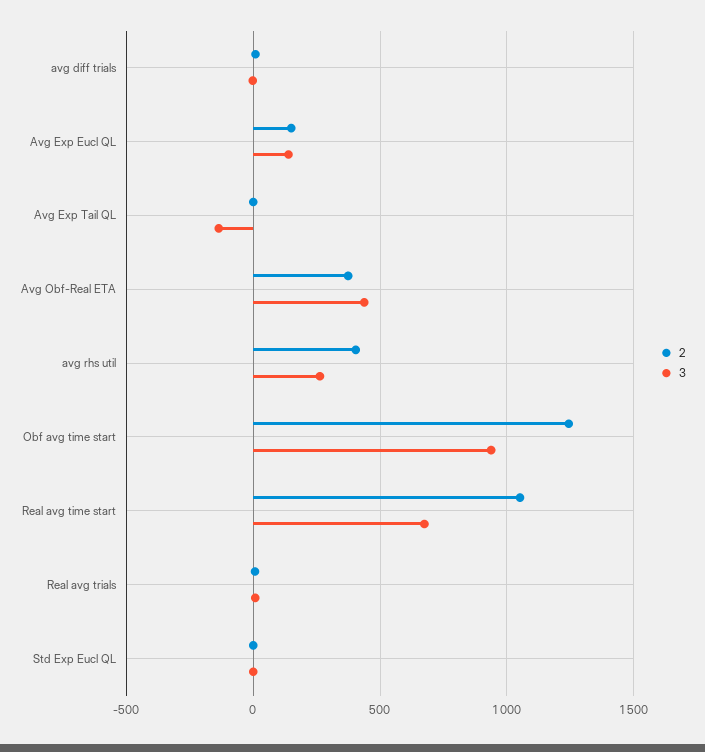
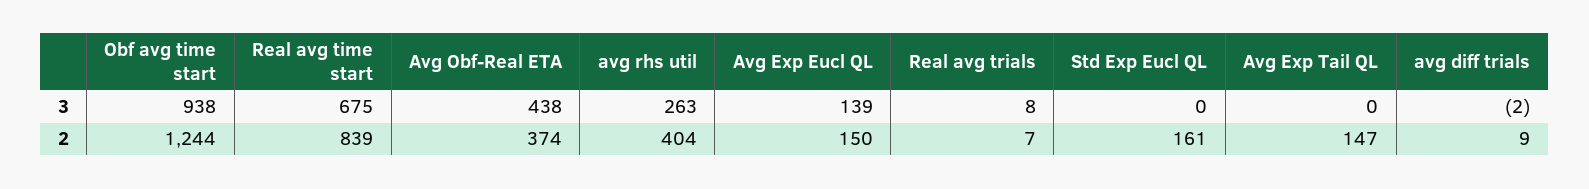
  {
    "2": {
      "avg diff trials": 9,
      "Avg Exp Eucl QL": 150,
-     "Avg Exp Tail QL": 0,
+     "Avg Exp Tail QL": 147,
      "Avg Obf-Real ETA": 374,
      "avg rhs util": 404,
      "Obf avg time start": 1244,
-     "Real avg time start": 1050,
+     "Real avg time start": 839,
      "Real avg trials": 7,
-     "Std Exp Eucl QL": 0
+     "Std Exp Eucl QL": 161
    },
    "3": {
      "avg diff trials": -2,
      "Avg Exp Eucl QL": 139,
-     "Avg Exp Tail QL": -150,
+     "Avg Exp Tail QL": 0,
      "Avg Obf-Real ETA": 438,
      "avg rhs util": 263,
      "Obf avg time start": 938,
      "Real avg time start": 675,
      "Real avg trials": 8,
      "Std Exp Eucl QL": 0
    }
  }

